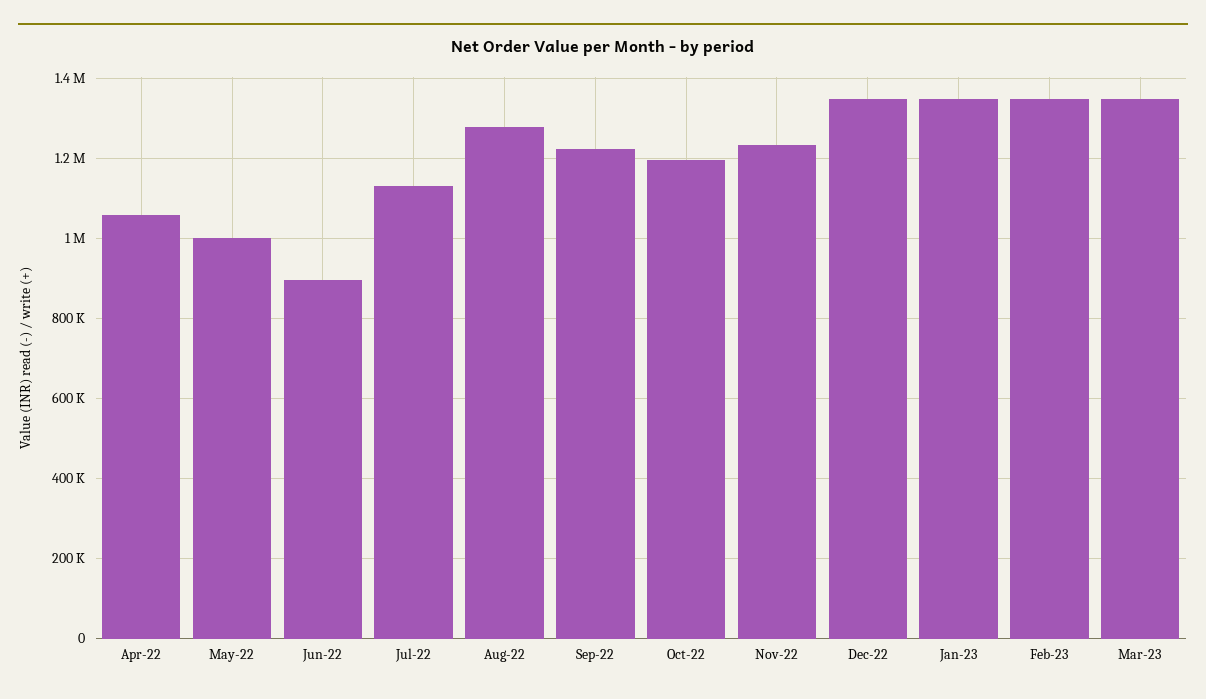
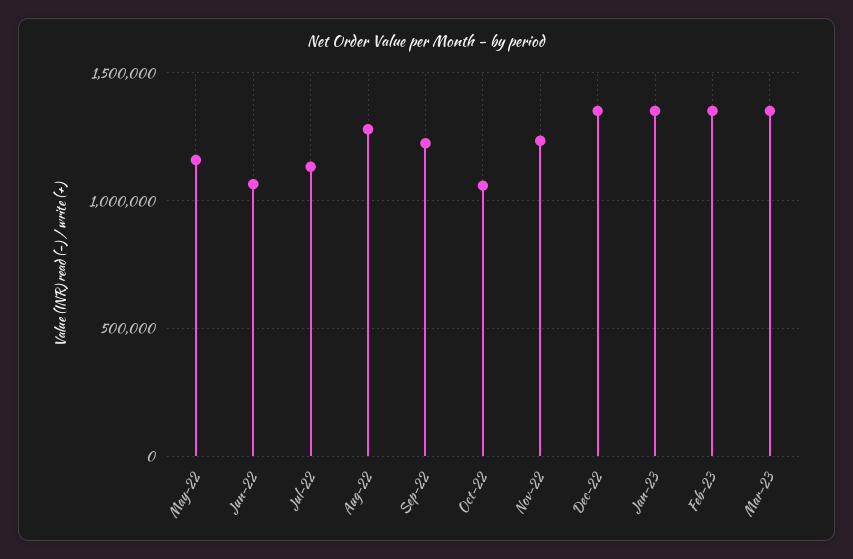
  {
-   "Apr-22": 1060000,
-   "May-22": 1000000,
+   "May-22": 1150000,
-   "Jun-22": 900000,
+   "Jun-22": 1050000,
    "Jul-22": 1140000,
    "Aug-22": 1280000,
    "Sep-22": 1220000,
-   "Oct-22": 1200000,
+   "Oct-22": 1050000,
    "Nov-22": 1240000,
    "Dec-22": 1360000,
    "Jan-23": 1360000,
    "Feb-23": 1360000,
    "Mar-23": 1360000
  }

